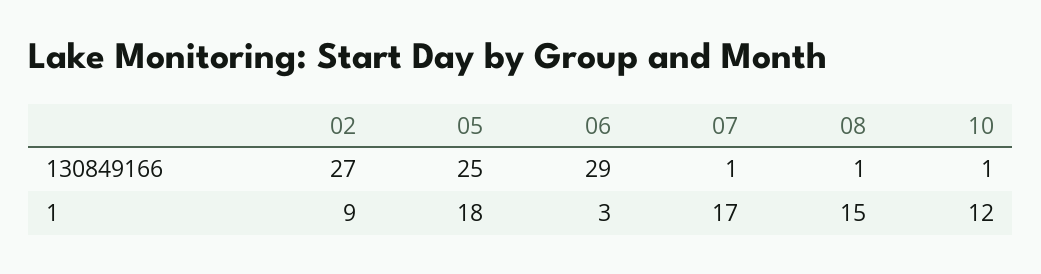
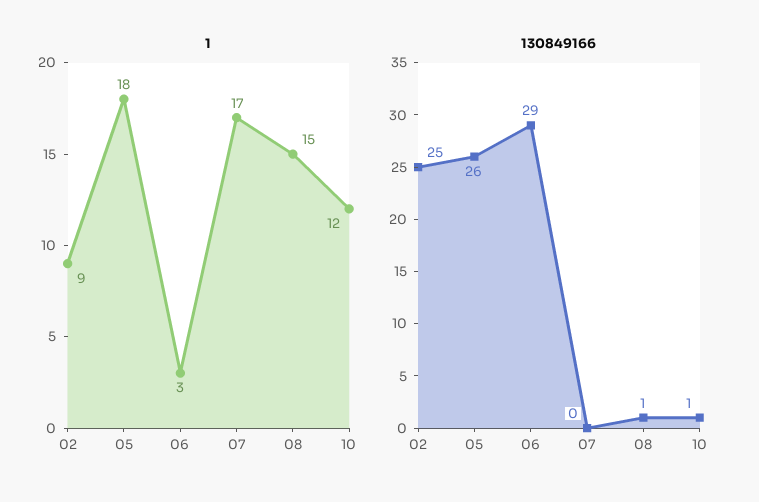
  {
    "130849166": {
-     "02": 27,
+     "02": 25,
-     "05": 25,
+     "05": 26,
      "06": 29,
-     "07": 1,
+     "07": 0,
      "08": 1,
      "10": 1
    },
    "1": {
      "02": 9,
      "05": 18,
      "06": 3,
      "07": 17,
      "08": 15,
      "10": 12
    }
  }

